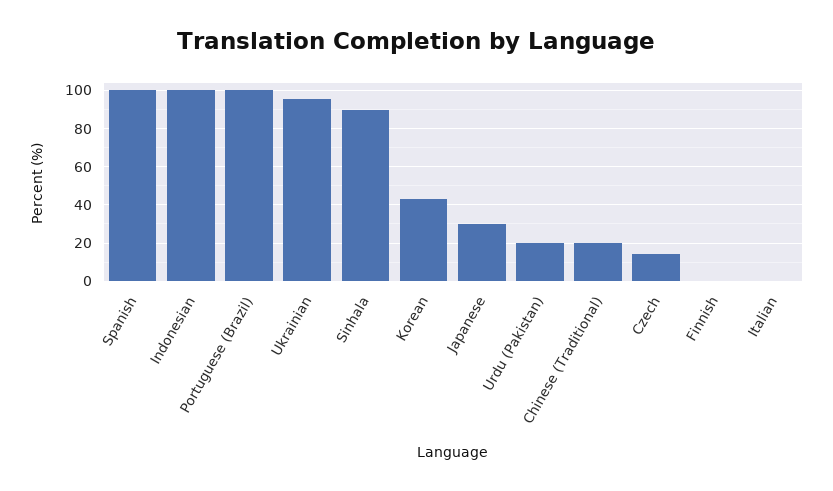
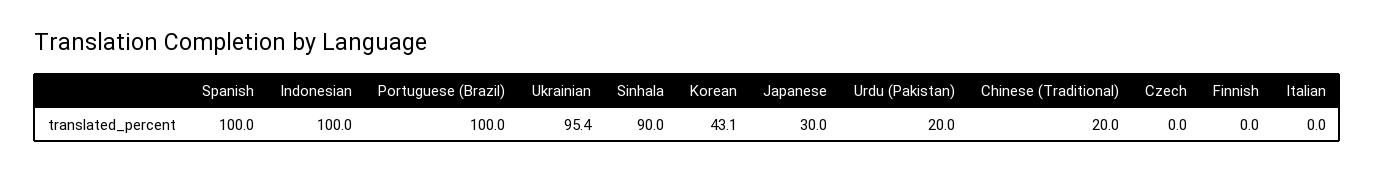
  {
    "Spanish": 100,
    "Indonesian": 100,
    "Portuguese (Brazil)": 100,
    "Ukrainian": 95.4,
    "Sinhala": 90,
    "Korean": 43.1,
    "Japanese": 30,
    "Urdu (Pakistan)": 20,
    "Chinese (Traditional)": 20,
-   "Czech": 15,
+   "Czech": 0,
    "Finnish": 0,
    "Italian": 0
  }

